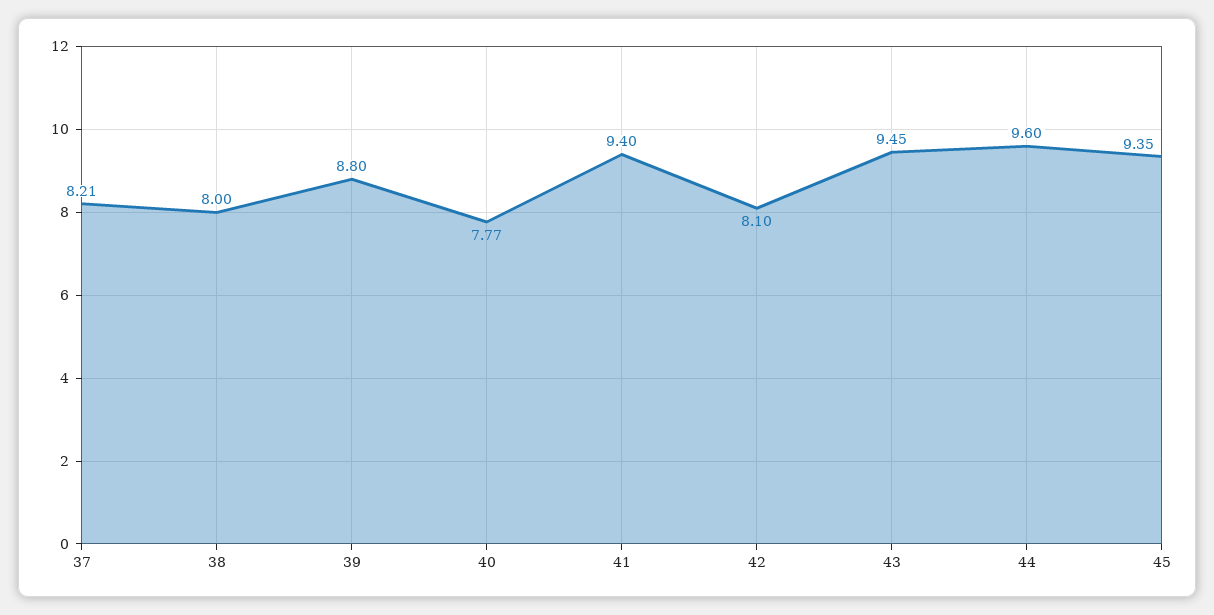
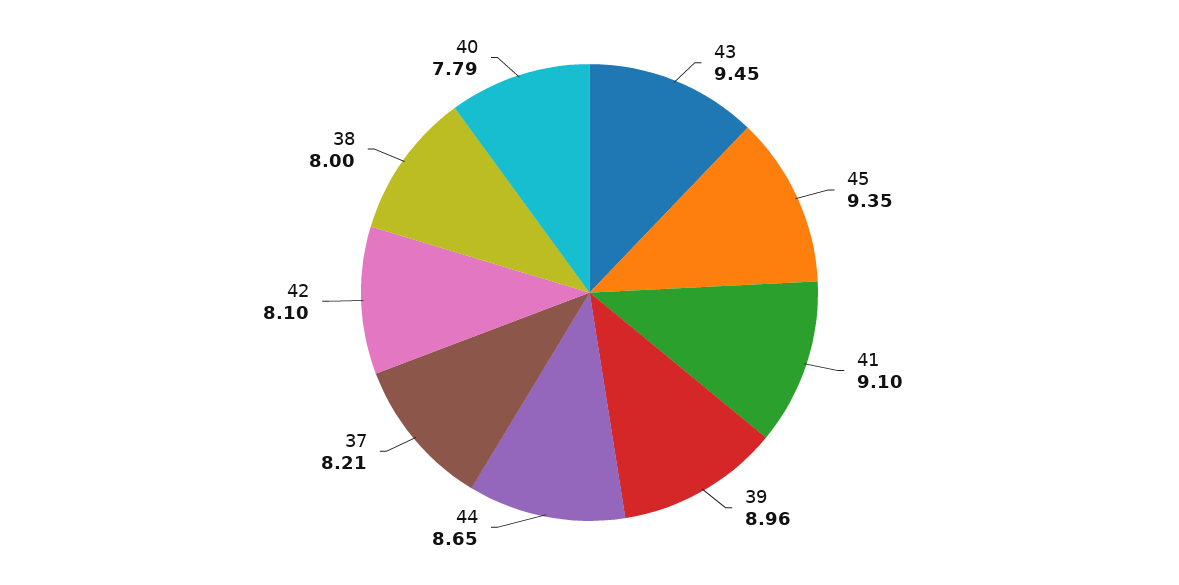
  {
    "37": 8.21,
    "38": 8,
-   "39": 8.8,
+   "39": 8.96,
-   "40": 7.77,
+   "40": 7.79,
-   "41": 9.4,
+   "41": 9.1,
    "42": 8.1,
    "43": 9.45,
-   "44": 9.6,
+   "44": 8.65,
    "45": 9.35
  }

